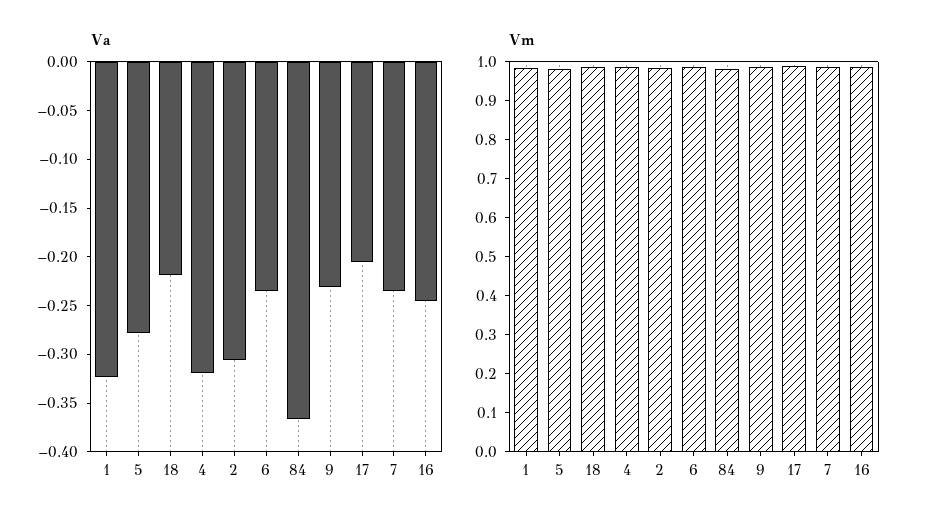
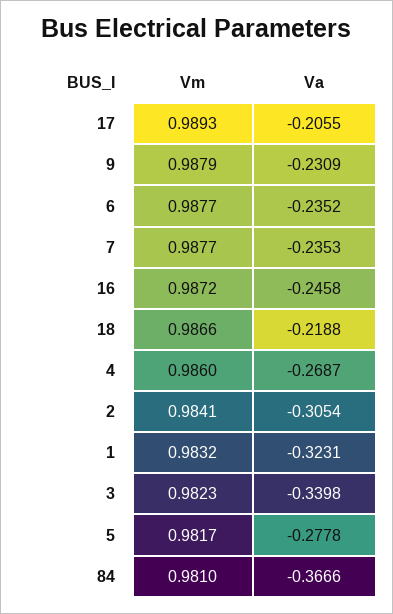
  {
    "Va": {
      "1": -0.3231,
      "5": -0.2778,
      "18": -0.2188,
-     "4": -0.32,
+     "4": -0.2687,
      "2": -0.3054,
      "6": -0.2352,
      "84": -0.3666,
      "9": -0.2309,
      "17": -0.2055,
      "7": -0.2353,
-     "16": -0.2458
+     "16": -0.2458,
+     "3": -0.3398
    },
    "Vm": {
      "1": 0.9832,
      "5": 0.9817,
      "18": 0.9866,
      "4": 0.986,
      "2": 0.9841,
      "6": 0.9877,
      "84": 0.981,
      "9": 0.9879,
      "17": 0.9893,
      "7": 0.9877,
-     "16": 0.9872
+     "16": 0.9872,
+     "3": 0.9823
    }
  }

